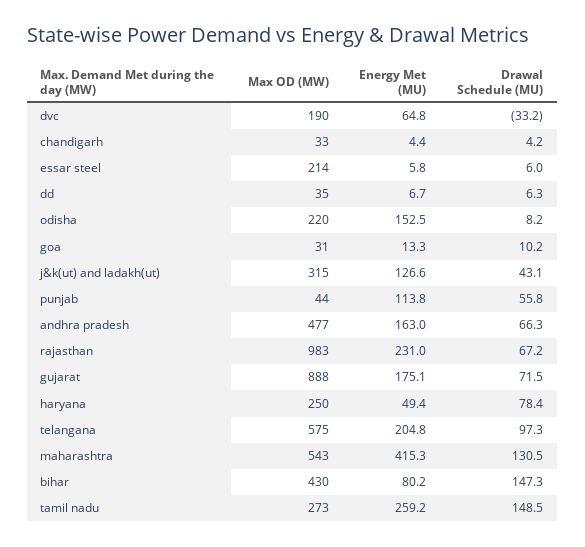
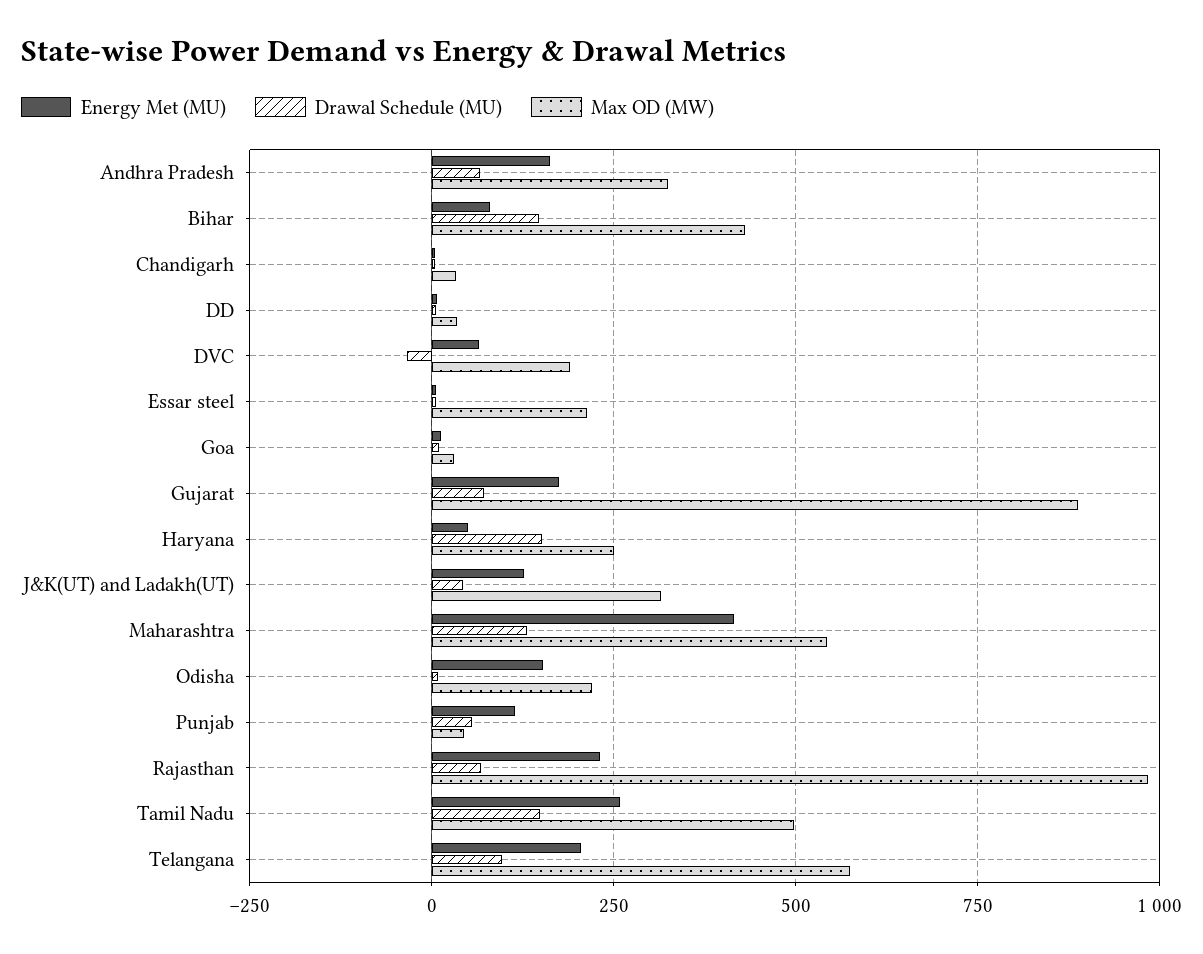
  {
    "Max OD (MW)": {
      "dvc": 190,
      "chandigarh": 33,
      "essar steel": 214,
      "dd": 35,
      "odisha": 220,
      "goa": 31,
      "j&k(ut) and ladakh(ut)": 315,
      "punjab": 44,
-     "andhra pradesh": 477,
+     "andhra pradesh": 325,
      "rajasthan": 983,
      "gujarat": 888,
      "haryana": 250,
      "telangana": 575,
      "maharashtra": 543,
      "bihar": 430,
-     "tamil nadu": 273
+     "tamil nadu": 500
    },
    "Energy Met (MU)": {
      "dvc": 64.8,
      "chandigarh": 4.4,
      "essar steel": 5.8,
      "dd": 6.7,
      "odisha": 152.5,
      "goa": 13.3,
      "j&k(ut) and ladakh(ut)": 126.6,
      "punjab": 113.8,
      "andhra pradesh": 163,
      "rajasthan": 231,
      "gujarat": 175.1,
      "haryana": 49.4,
      "telangana": 204.8,
      "maharashtra": 415.3,
      "bihar": 80.2,
      "tamil nadu": 259.2
    },
    "Drawal Schedule (MU)": {
      "dvc": -33.2,
      "chandigarh": 4.2,
      "essar steel": 6,
      "dd": 6.3,
      "odisha": 8.2,
      "goa": 10.2,
      "j&k(ut) and ladakh(ut)": 43.1,
      "punjab": 55.8,
      "andhra pradesh": 66.3,
      "rajasthan": 67.2,
      "gujarat": 71.5,
-     "haryana": 78.4,
+     "haryana": 150,
      "telangana": 97.3,
      "maharashtra": 130.5,
      "bihar": 147.3,
      "tamil nadu": 148.5
    }
  }

